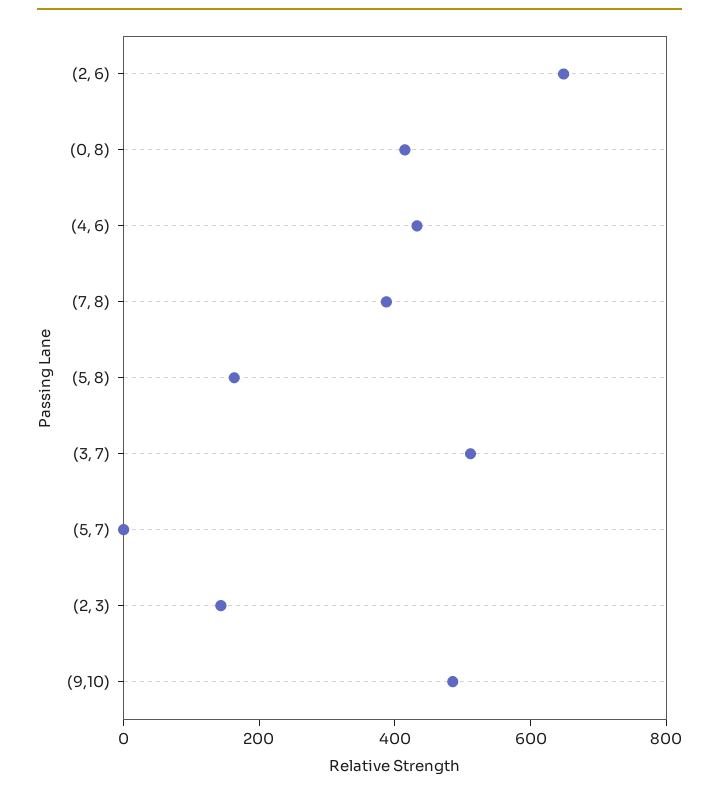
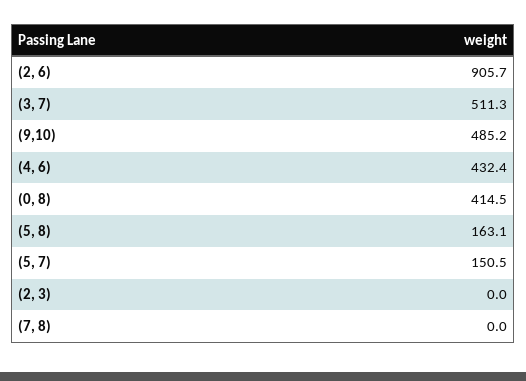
  {
-   "(2, 6)": 650,
+   "(2, 6)": 905.7,
    "(0, 8)": 414.5,
    "(4, 6)": 432.4,
-   "(7, 8)": 400,
+   "(7, 8)": 0,
    "(5, 8)": 163.1,
    "(3, 7)": 511.3,
-   "(5, 7)": 0,
+   "(5, 7)": 150.5,
-   "(2, 3)": 150,
+   "(2, 3)": 0,
    "(9,10)": 485.2
  }

